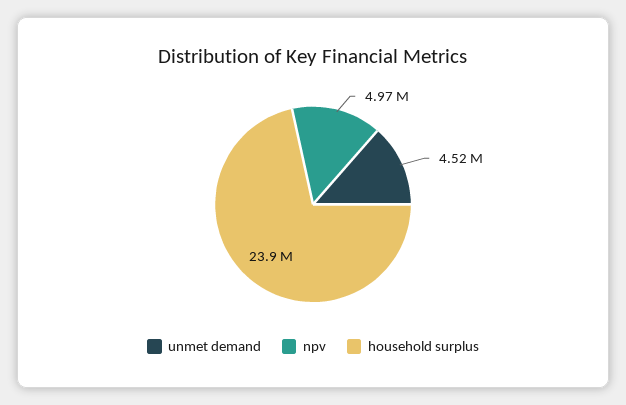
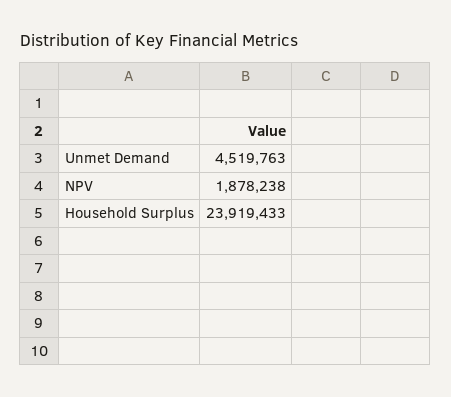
  {
    "unmet demand": 4519763,
-   "npv": 4970000,
+   "npv": 1878238,
    "household surplus": 23919433
  }

